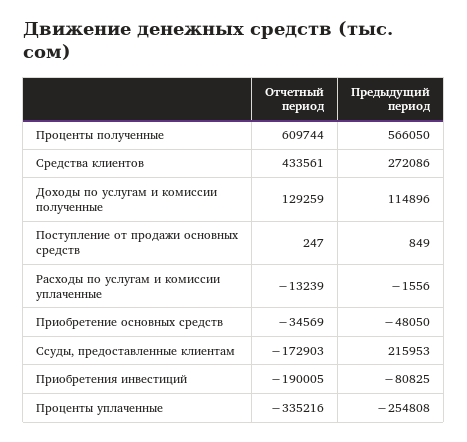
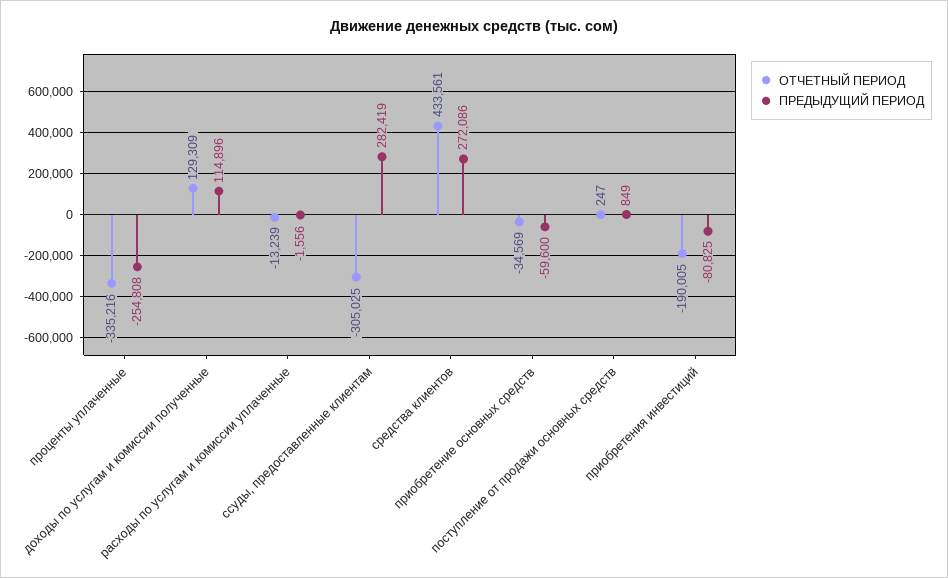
  {
    "Отчетный период": {
-     "Проценты полученные": 609744,
      "Средства клиентов": 433561,
-     "Доходы по услугам и комиссии полученные": 129259,
+     "Доходы по услугам и комиссии полученные": 129309,
      "Поступление от продажи основных средств": 247,
      "Расходы по услугам и комиссии уплаченные": -13239,
      "Приобретение основных средств": -34569,
-     "Ссуды, предоставленные клиентам": -172903,
+     "Ссуды, предоставленные клиентам": -305025,
      "Приобретения инвестиций": -190005,
      "Проценты уплаченные": -335216
    },
    "Предыдущий период": {
-     "Проценты полученные": 566050,
      "Средства клиентов": 272086,
      "Доходы по услугам и комиссии полученные": 114896,
      "Поступление от продажи основных средств": 849,
      "Расходы по услугам и комиссии уплаченные": -1556,
-     "Приобретение основных средств": -48050,
+     "Приобретение основных средств": -59600,
-     "Ссуды, предоставленные клиентам": 215953,
+     "Ссуды, предоставленные клиентам": 282419,
      "Приобретения инвестиций": -80825,
      "Проценты уплаченные": -254808
    }
  }

